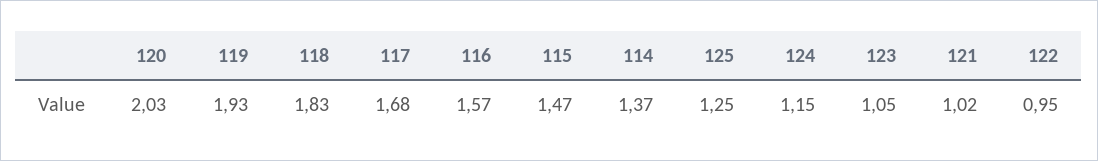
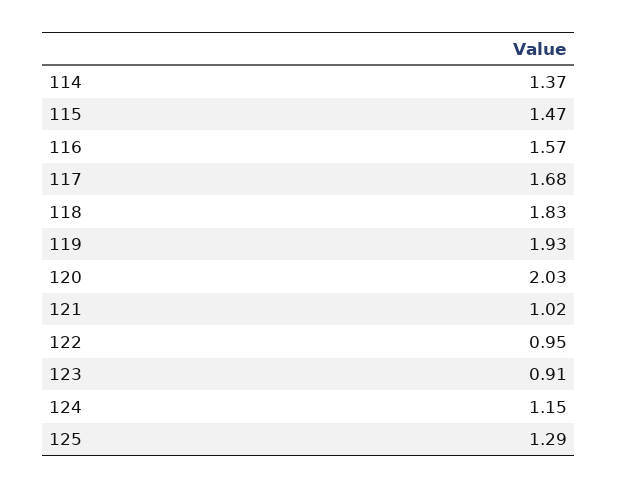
  {
    "120": 2.03,
    "119": 1.93,
    "118": 1.83,
    "117": 1.68,
    "116": 1.57,
    "115": 1.47,
    "114": 1.37,
-   "125": 1.25,
+   "125": 1.29,
    "124": 1.15,
-   "123": 1.05,
+   "123": 0.91,
    "121": 1.02,
    "122": 0.95
  }

